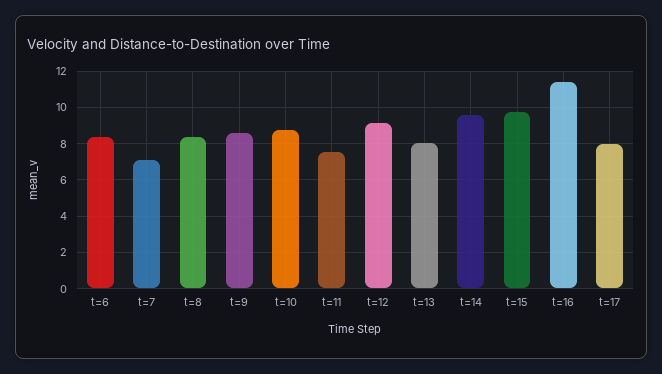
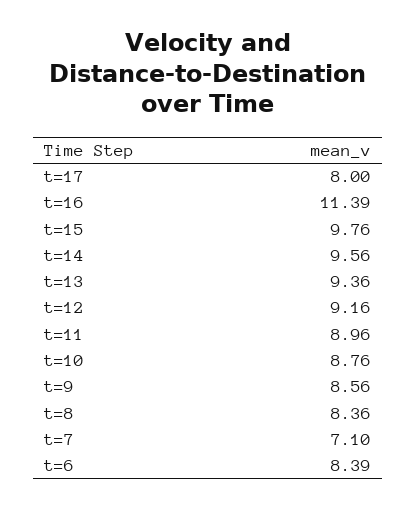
  {
    "t=6": 8.39,
    "t=7": 7.1,
    "t=8": 8.36,
    "t=9": 8.56,
    "t=10": 8.76,
-   "t=11": 7.5,
+   "t=11": 8.96,
    "t=12": 9.16,
-   "t=13": 8,
+   "t=13": 9.36,
    "t=14": 9.56,
    "t=15": 9.76,
    "t=16": 11.39,
    "t=17": 8
  }

